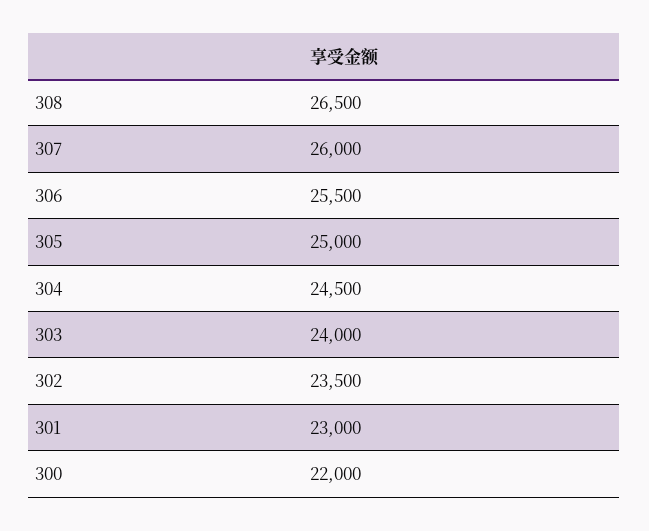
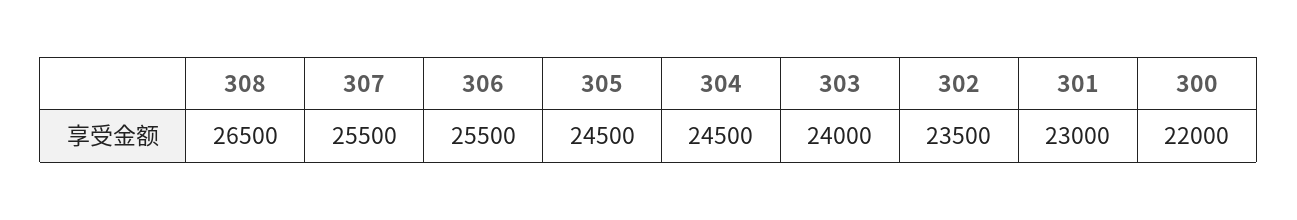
  {
    "308": 26500,
-   "307": 26000,
+   "307": 25500,
    "306": 25500,
-   "305": 25000,
+   "305": 24500,
    "304": 24500,
    "303": 24000,
    "302": 23500,
    "301": 23000,
    "300": 22000
  }

